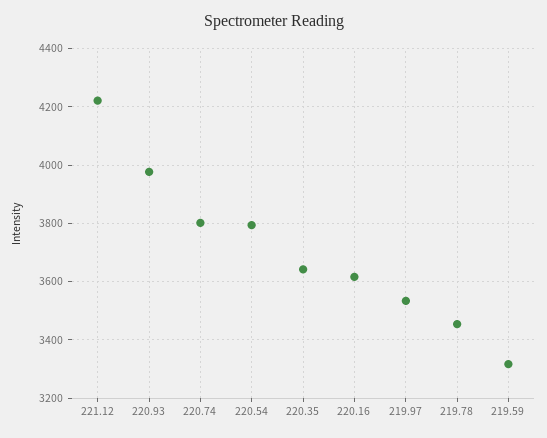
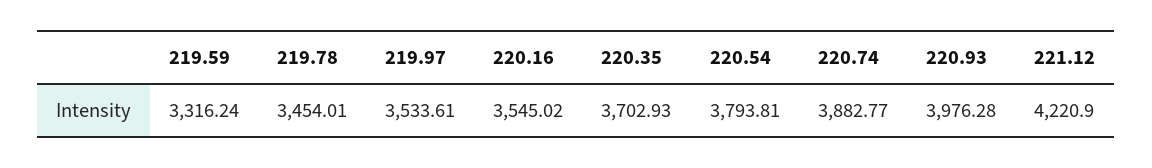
  {
    "221.12": 4220.9,
    "220.93": 3976.28,
-   "220.74": 3800,
+   "220.74": 3882.77,
    "220.54": 3793.81,
-   "220.35": 3650,
+   "220.35": 3702.93,
-   "220.16": 3625,
+   "220.16": 3545.02,
    "219.97": 3533.61,
    "219.78": 3454.01,
    "219.59": 3316.24
  }

